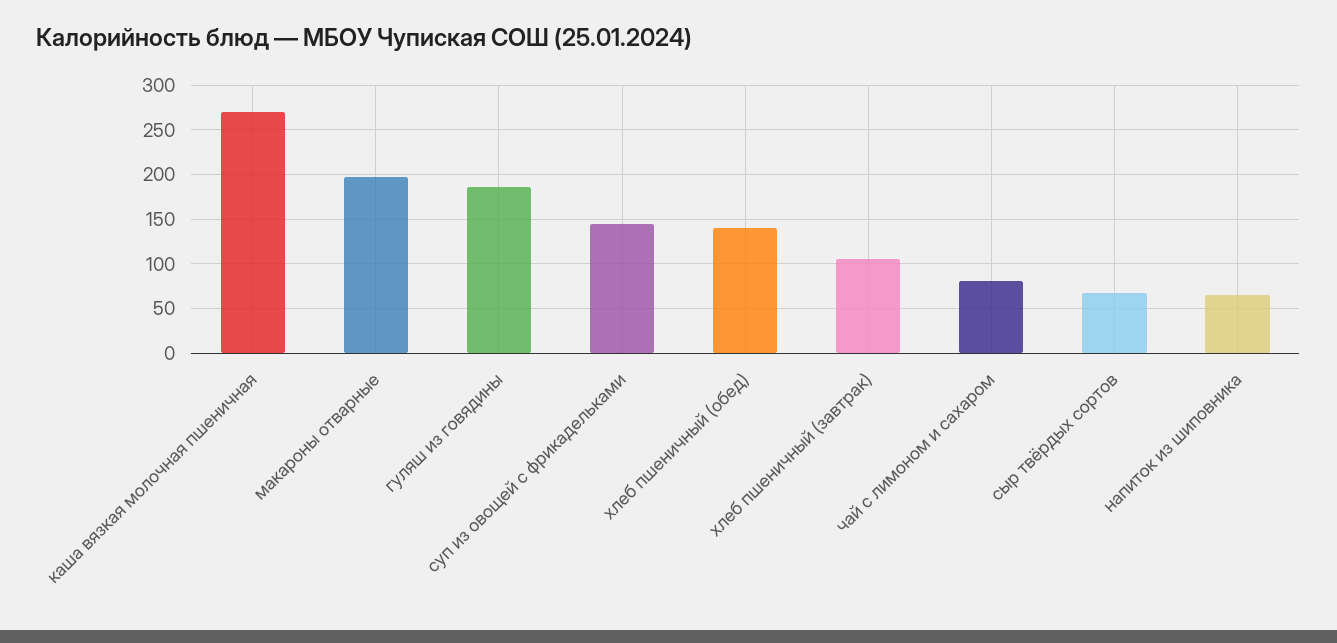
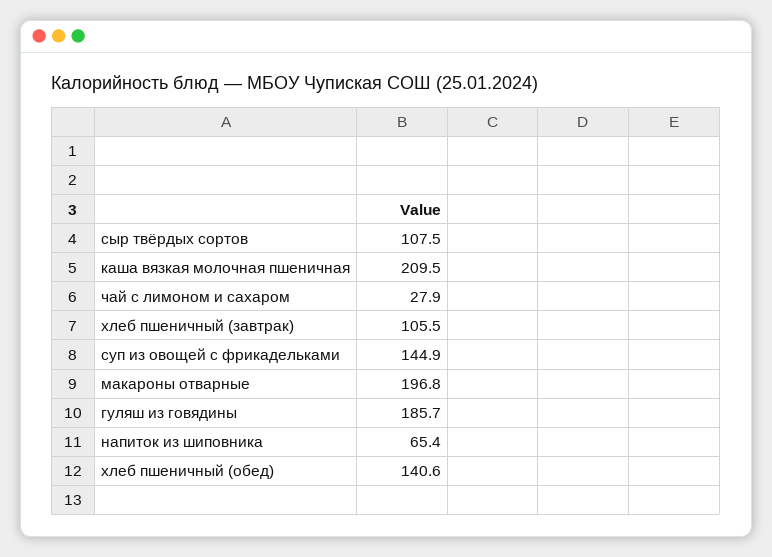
  {
-   "каша вязкая молочная пшеничная": 270,
+   "каша вязкая молочная пшеничная": 209.5,
    "макароны отварные": 196.8,
    "гуляш из говядины": 185.7,
    "суп из овощей с фрикадельками": 144.9,
    "хлеб пшеничный (обед)": 140.6,
    "хлеб пшеничный (завтрак)": 105.5,
-   "чай с лимоном и сахаром": 80,
+   "чай с лимоном и сахаром": 27.9,
-   "сыр твёрдых сортов": 70,
+   "сыр твёрдых сортов": 107.5,
    "напиток из шиповника": 65.4
  }

